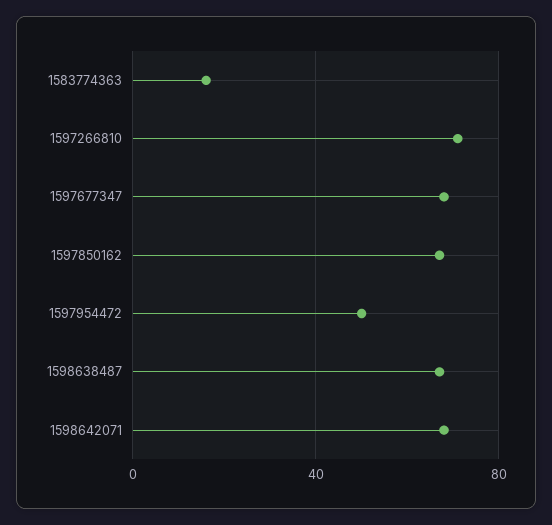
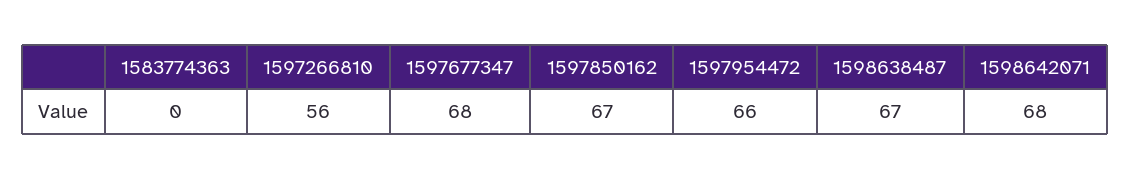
  {
-   "1583774363": 15,
+   "1583774363": 0,
-   "1597266810": 70,
+   "1597266810": 56,
    "1597677347": 68,
    "1597850162": 67,
-   "1597954472": 50,
+   "1597954472": 66,
    "1598638487": 67,
    "1598642071": 68
  }

